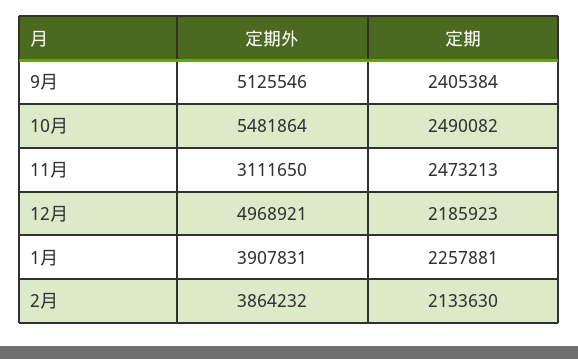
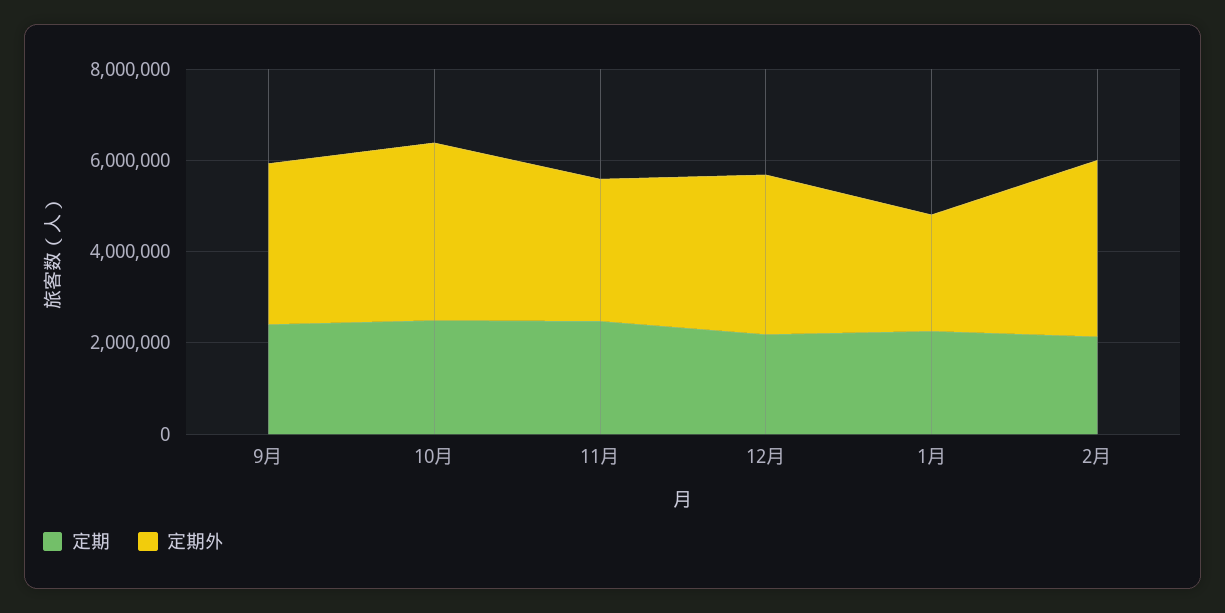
  {
    "定期外": {
-     "9月": 5125546,
+     "9月": 3500000,
-     "10月": 5481864,
+     "10月": 4000000,
      "11月": 3111650,
-     "12月": 4968921,
+     "12月": 3500000,
-     "1月": 3907831,
+     "1月": 2500000,
      "2月": 3864232
    },
    "定期": {
      "9月": 2405384,
      "10月": 2490082,
      "11月": 2473213,
      "12月": 2185923,
      "1月": 2257881,
      "2月": 2133630
    }
  }

